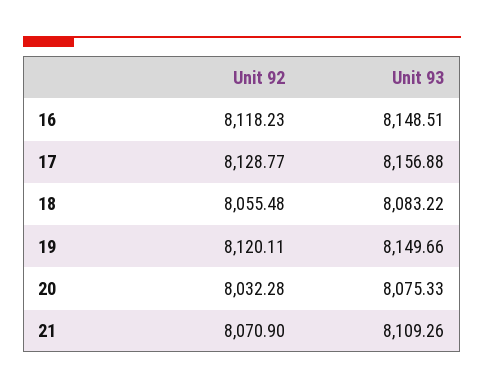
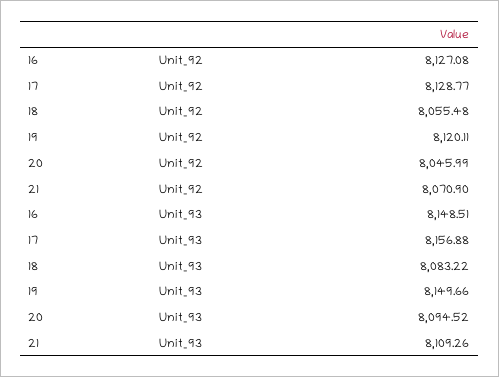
  {
    "Unit 92": {
-     "16": 8118.23,
+     "16": 8127.08,
      "17": 8128.77,
      "18": 8055.48,
      "19": 8120.11,
-     "20": 8032.28,
+     "20": 8045.99,
      "21": 8070.9
    },
    "Unit 93": {
      "16": 8148.51,
      "17": 8156.88,
      "18": 8083.22,
      "19": 8149.66,
-     "20": 8075.33,
+     "20": 8094.52,
      "21": 8109.26
    }
  }

